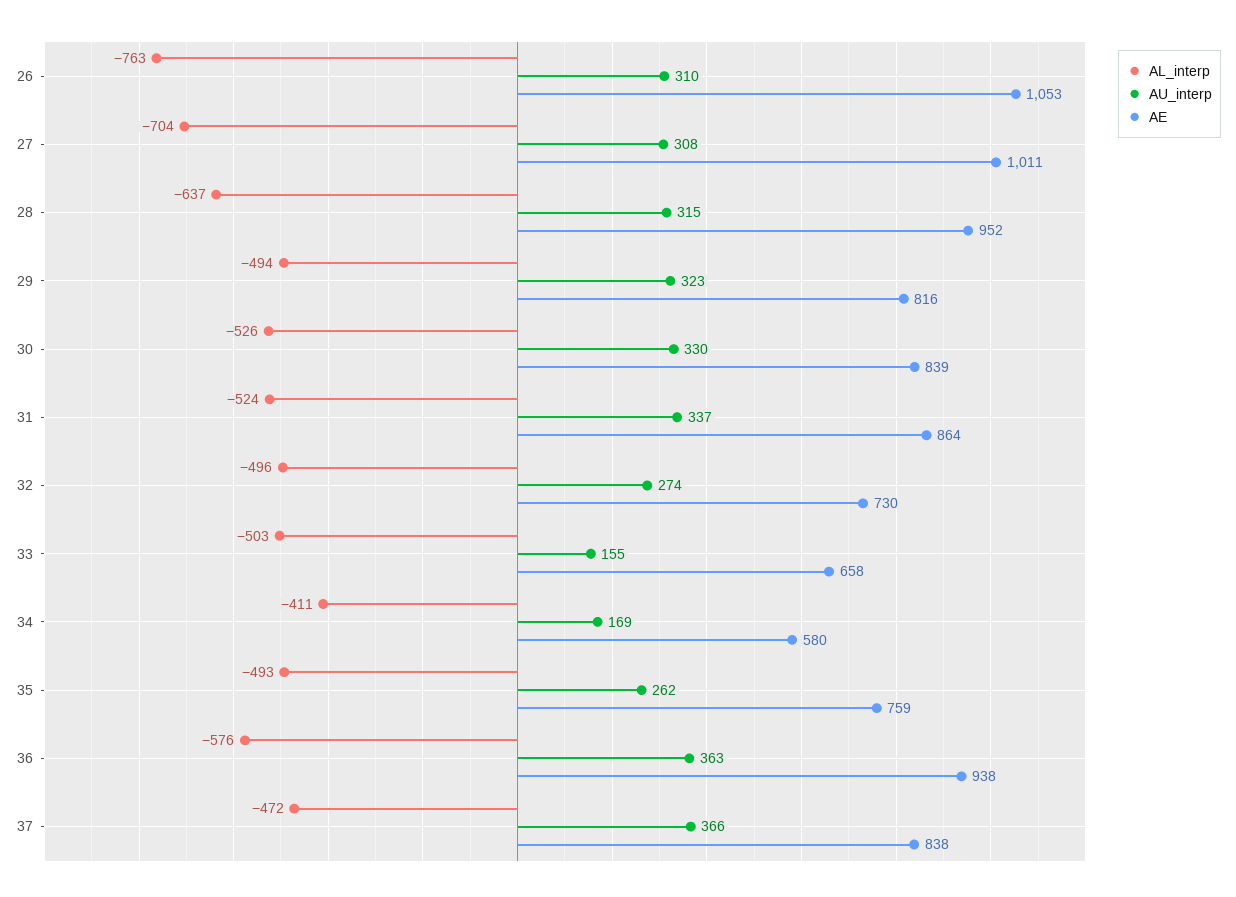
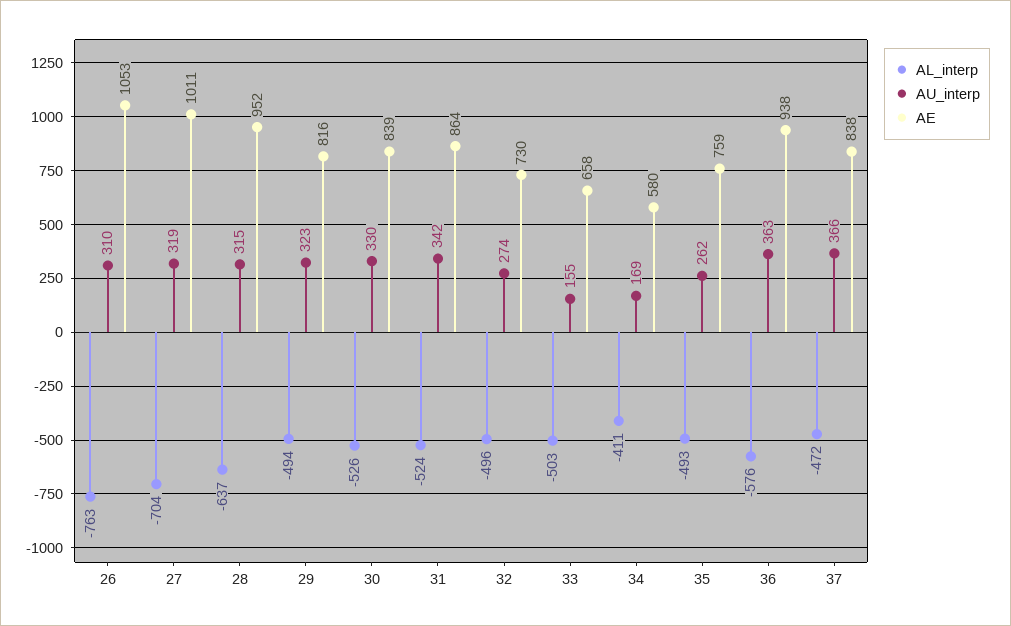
  {
    "AL_interp": {
      "26": -763,
      "27": -704,
      "28": -637,
      "29": -494,
      "30": -526,
      "31": -524,
      "32": -496,
      "33": -503,
      "34": -411,
      "35": -493,
      "36": -576,
      "37": -472
    },
    "AU_interp": {
      "26": 310,
-     "27": 308,
+     "27": 319,
      "28": 315,
      "29": 323,
      "30": 330,
-     "31": 337,
+     "31": 342,
      "32": 274,
      "33": 155,
      "34": 169,
      "35": 262,
      "36": 363,
      "37": 366
    },
    "AE": {
      "26": 1053,
      "27": 1011,
      "28": 952,
      "29": 816,
      "30": 839,
      "31": 864,
      "32": 730,
      "33": 658,
      "34": 580,
      "35": 759,
      "36": 938,
      "37": 838
    }
  }

